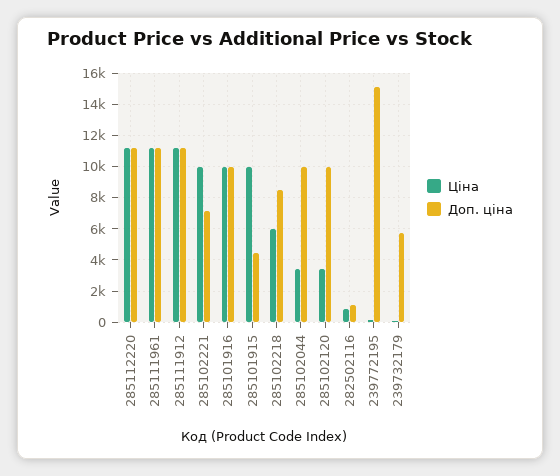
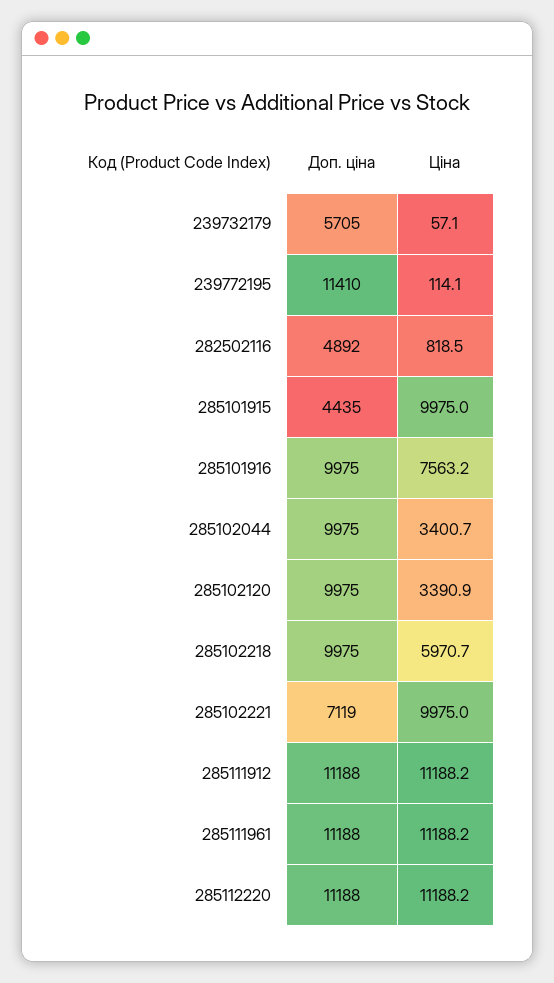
  {
    "Ціна": {
      "285112220": 11188.2,
      "285111961": 11188.2,
      "285111912": 11188.2,
      "285102221": 9975,
-     "285101916": 10000,
+     "285101916": 7563.2,
      "285101915": 9975,
      "285102218": 5970.7,
      "285102044": 3400.7,
      "285102120": 3390.9,
      "282502116": 818.5,
      "239772195": 114.1,
      "239732179": 57.1
    },
    "Доп. ціна": {
      "285112220": 11188,
      "285111961": 11188,
      "285111912": 11188,
      "285102221": 7119,
      "285101916": 9975,
      "285101915": 4435,
-     "285102218": 8500,
+     "285102218": 9975,
      "285102044": 9975,
      "285102120": 9975,
-     "282502116": 1000,
+     "282502116": 4892,
-     "239772195": 15000,
+     "239772195": 11410,
      "239732179": 5705
    }
  }

